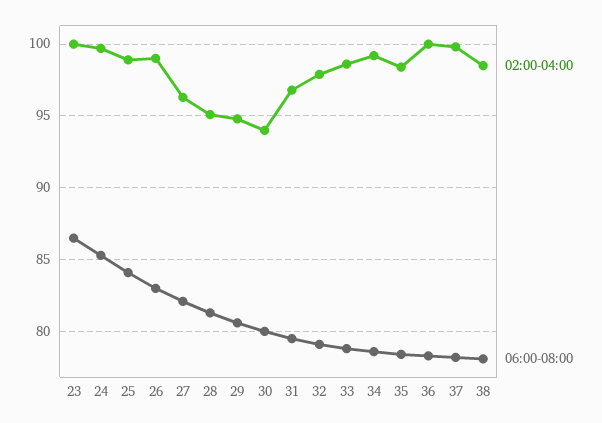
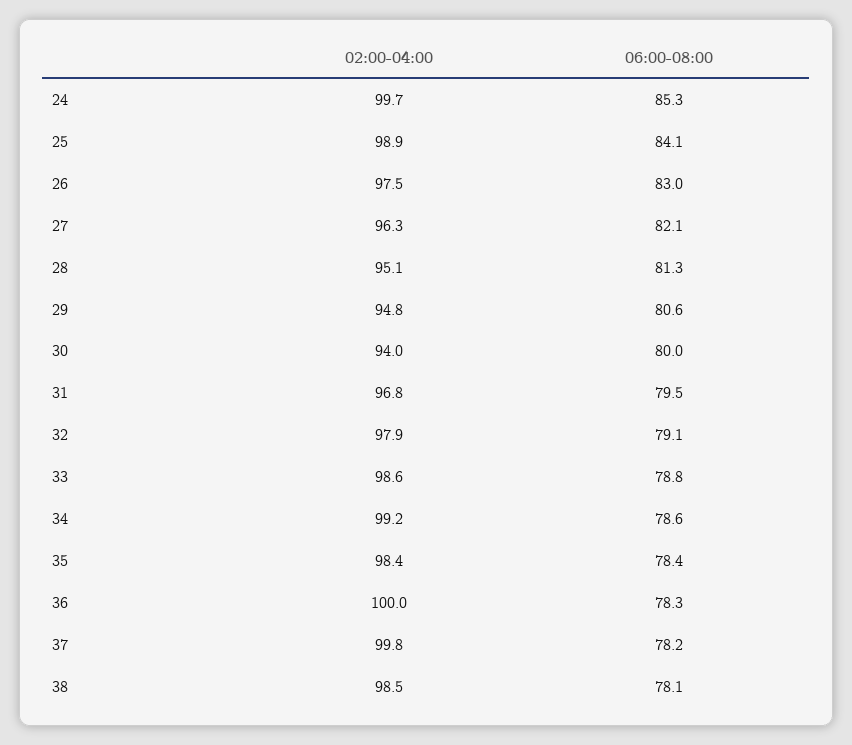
  {
    "02:00-04:00": {
-     "23": 100,
      "24": 99.7,
      "25": 98.9,
-     "26": 99,
+     "26": 97.5,
      "27": 96.3,
      "28": 95.1,
      "29": 94.8,
      "30": 94,
      "31": 96.8,
      "32": 97.9,
      "33": 98.6,
      "34": 99.2,
      "35": 98.4,
      "36": 100,
      "37": 99.8,
      "38": 98.5
    },
    "06:00-08:00": {
-     "23": 86.5,
      "24": 85.3,
      "25": 84.1,
      "26": 83,
      "27": 82.1,
      "28": 81.3,
      "29": 80.6,
      "30": 80,
      "31": 79.5,
      "32": 79.1,
      "33": 78.8,
      "34": 78.6,
      "35": 78.4,
      "36": 78.3,
      "37": 78.2,
      "38": 78.1
    }
  }

